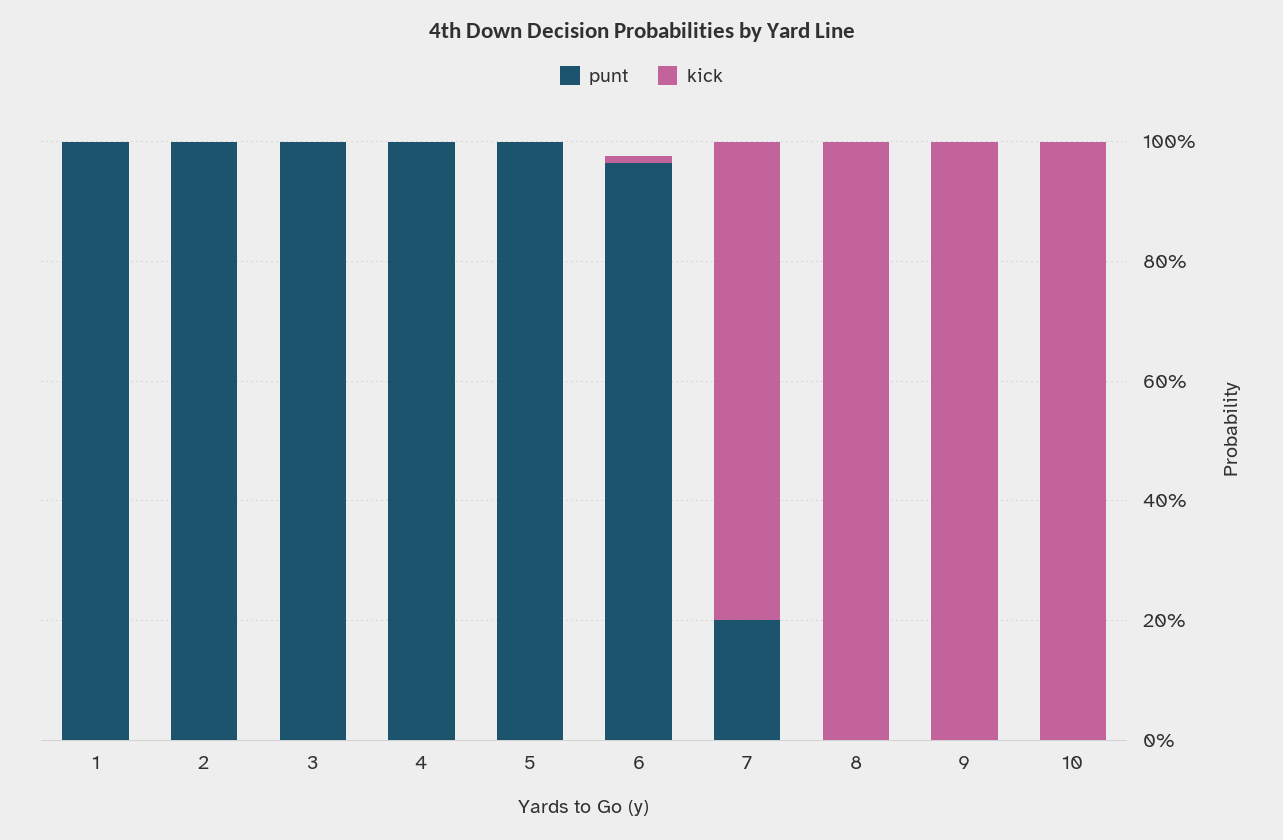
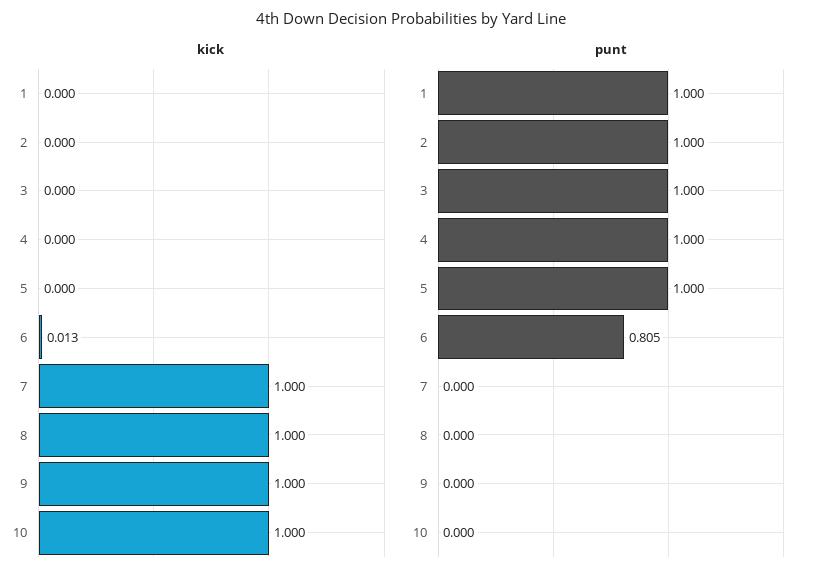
  {
    "punt": {
      "1": 1,
      "2": 1,
      "3": 1,
      "4": 1,
      "5": 1,
-     "6": 0.95,
+     "6": 0.805,
-     "7": 0.2,
+     "7": 0,
      "8": 0,
      "9": 0,
      "10": 0
    },
    "kick": {
      "1": 0,
      "2": 0,
      "3": 0,
      "4": 0,
      "5": 0,
      "6": 0.013,
-     "7": 0.8,
+     "7": 1,
      "8": 1,
      "9": 1,
      "10": 1
    }
  }

